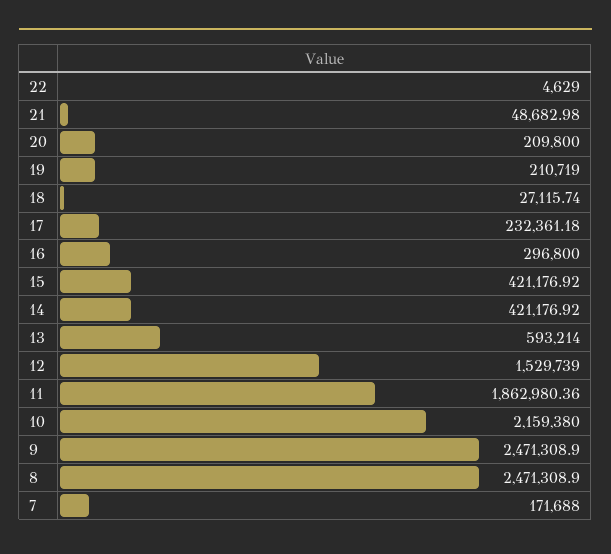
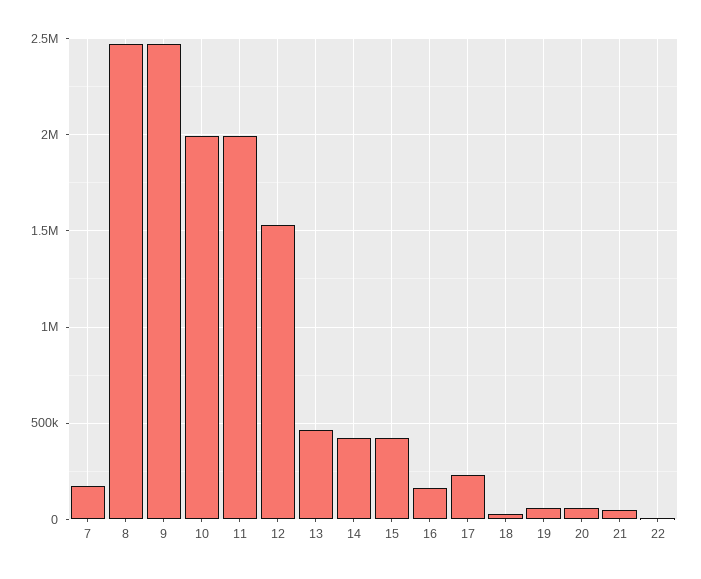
  {
    "22": 4629,
    "21": 48682.98,
-   "20": 209800,
+   "20": 50000,
-   "19": 210719,
+   "19": 50000,
    "18": 27115.74,
    "17": 232361.18,
-   "16": 296800,
+   "16": 150000,
    "15": 421176.92,
    "14": 421176.92,
-   "13": 593214,
+   "13": 450000,
    "12": 1529739,
-   "11": 1862980.36,
+   "11": 2000000,
-   "10": 2159380,
+   "10": 2000000,
    "9": 2471308.9,
    "8": 2471308.9,
    "7": 171688
  }

